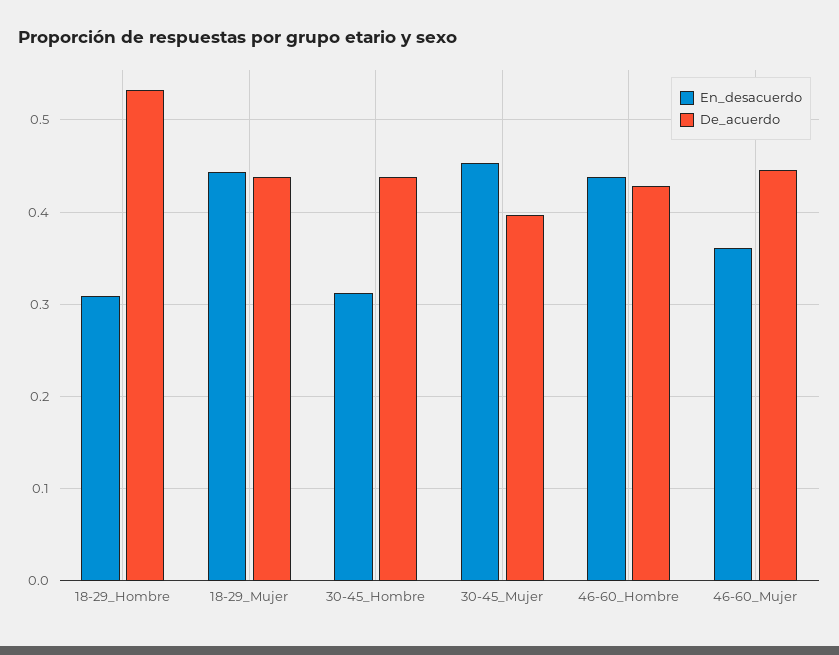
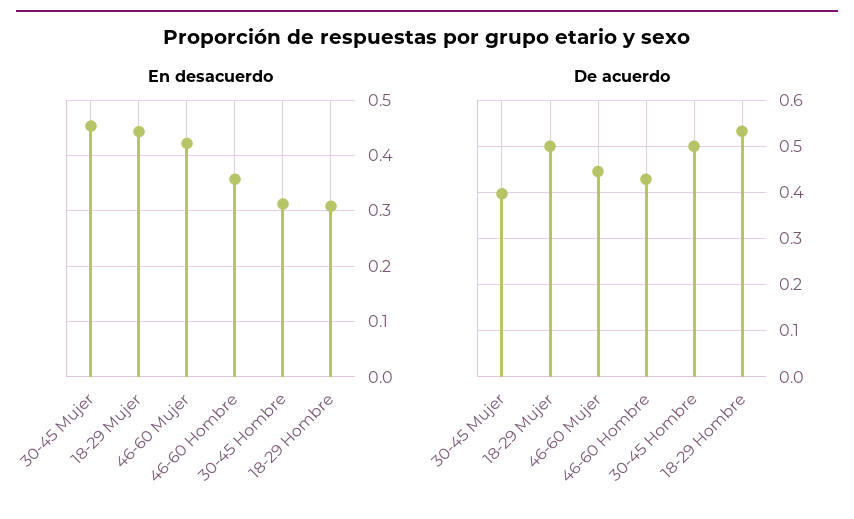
  {
    "En_desacuerdo": {
      "18-29_Hombre": 0.31,
      "18-29_Mujer": 0.44,
      "30-45_Hombre": 0.31,
      "30-45_Mujer": 0.45,
-     "46-60_Hombre": 0.44,
+     "46-60_Hombre": 0.36,
-     "46-60_Mujer": 0.36
+     "46-60_Mujer": 0.42
    },
    "De_acuerdo": {
      "18-29_Hombre": 0.53,
-     "18-29_Mujer": 0.44,
+     "18-29_Mujer": 0.5,
-     "30-45_Hombre": 0.44,
+     "30-45_Hombre": 0.5,
      "30-45_Mujer": 0.4,
      "46-60_Hombre": 0.43,
      "46-60_Mujer": 0.45
    }
  }

